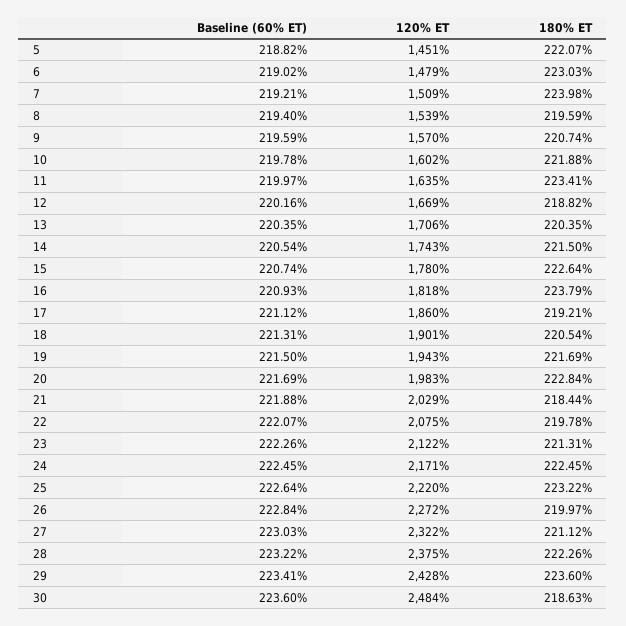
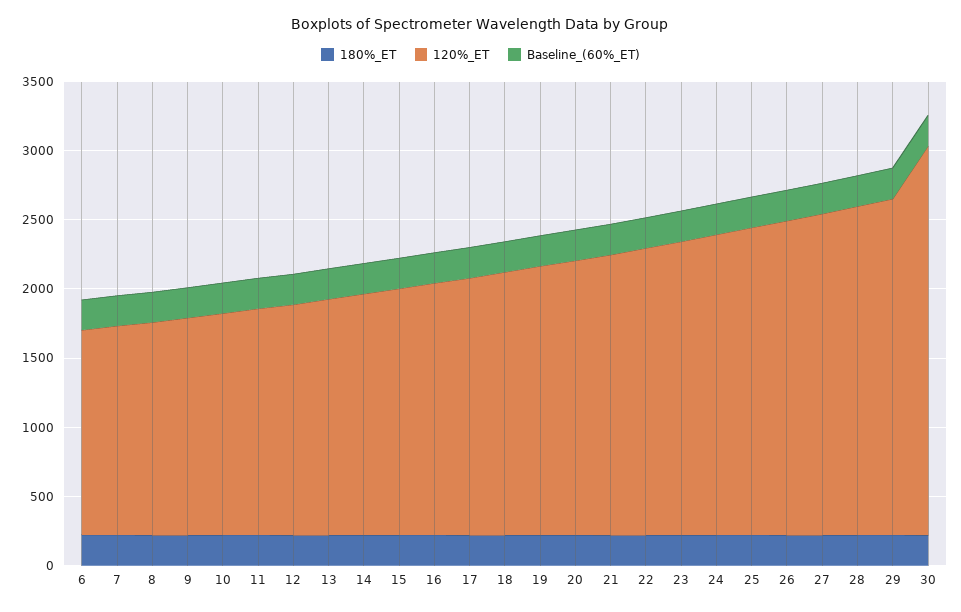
  {
    "Baseline (60% ET)": {
-     "5": 218.82,
      "6": 219.02,
      "7": 219.21,
      "8": 219.4,
      "9": 219.59,
      "10": 219.78,
      "11": 219.97,
      "12": 220.16,
      "13": 220.35,
      "14": 220.54,
      "15": 220.74,
      "16": 220.93,
      "17": 221.12,
      "18": 221.31,
      "19": 221.5,
      "20": 221.69,
      "21": 221.88,
      "22": 222.07,
      "23": 222.26,
      "24": 222.45,
      "25": 222.64,
      "26": 222.84,
      "27": 223.03,
      "28": 223.22,
      "29": 223.41,
      "30": 223.6
    },
    "120% ET": {
-     "5": 1451,
      "6": 1479,
      "7": 1509,
      "8": 1539,
      "9": 1570,
      "10": 1602,
      "11": 1635,
      "12": 1669,
      "13": 1706,
      "14": 1743,
      "15": 1780,
      "16": 1818,
      "17": 1860,
      "18": 1901,
      "19": 1943,
      "20": 1983,
      "21": 2029,
      "22": 2075,
      "23": 2122,
      "24": 2171,
      "25": 2220,
      "26": 2272,
      "27": 2322,
      "28": 2375,
      "29": 2428,
-     "30": 2484
+     "30": 2800
    },
    "180% ET": {
-     "5": 222.07,
      "6": 223.03,
      "7": 223.98,
      "8": 219.59,
      "9": 220.74,
      "10": 221.88,
      "11": 223.41,
      "12": 218.82,
      "13": 220.35,
      "14": 221.5,
      "15": 222.64,
      "16": 223.79,
      "17": 219.21,
      "18": 220.54,
      "19": 221.69,
      "20": 222.84,
      "21": 218.44,
      "22": 219.78,
      "23": 221.31,
      "24": 222.45,
      "25": 223.22,
      "26": 219.97,
      "27": 221.12,
      "28": 222.26,
      "29": 223.6,
      "30": 218.63
    }
  }

